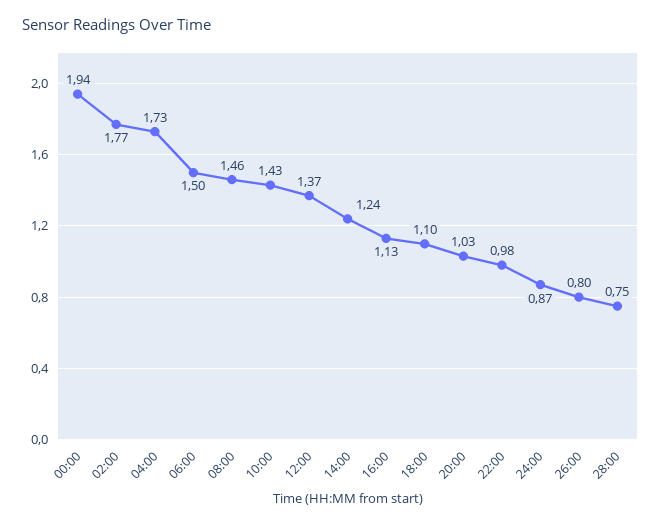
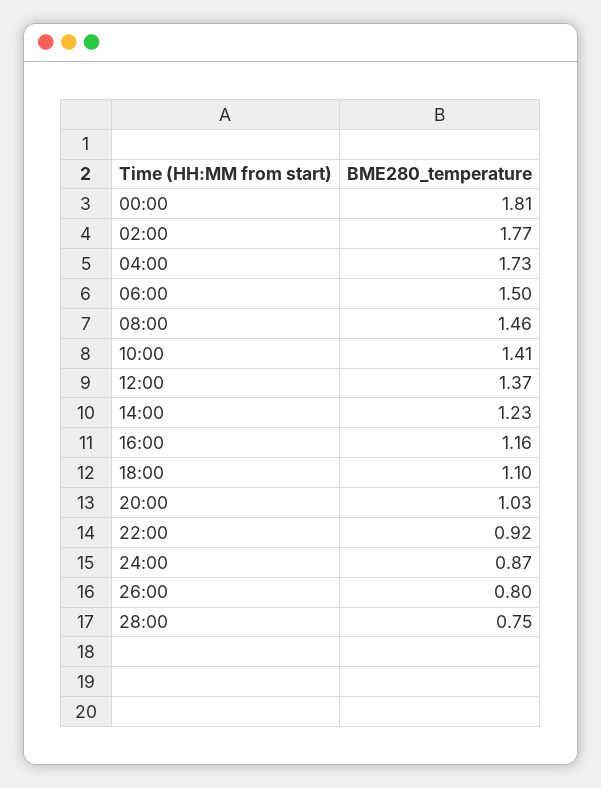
  {
-   "00:00": 1.94,
+   "00:00": 1.81,
    "02:00": 1.77,
    "04:00": 1.73,
    "06:00": 1.5,
    "08:00": 1.46,
-   "10:00": 1.43,
+   "10:00": 1.41,
    "12:00": 1.37,
-   "14:00": 1.24,
+   "14:00": 1.23,
-   "16:00": 1.13,
+   "16:00": 1.16,
    "18:00": 1.1,
    "20:00": 1.03,
-   "22:00": 0.98,
+   "22:00": 0.92,
    "24:00": 0.87,
    "26:00": 0.8,
    "28:00": 0.75
  }

